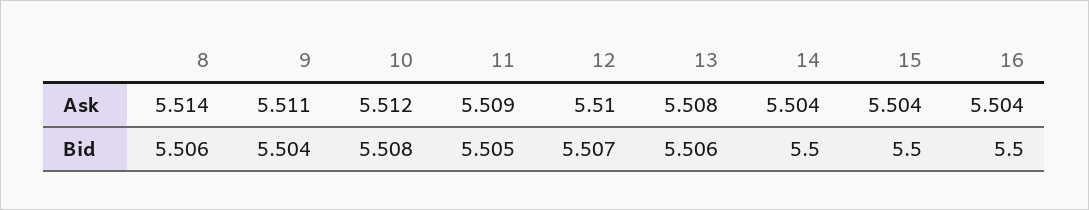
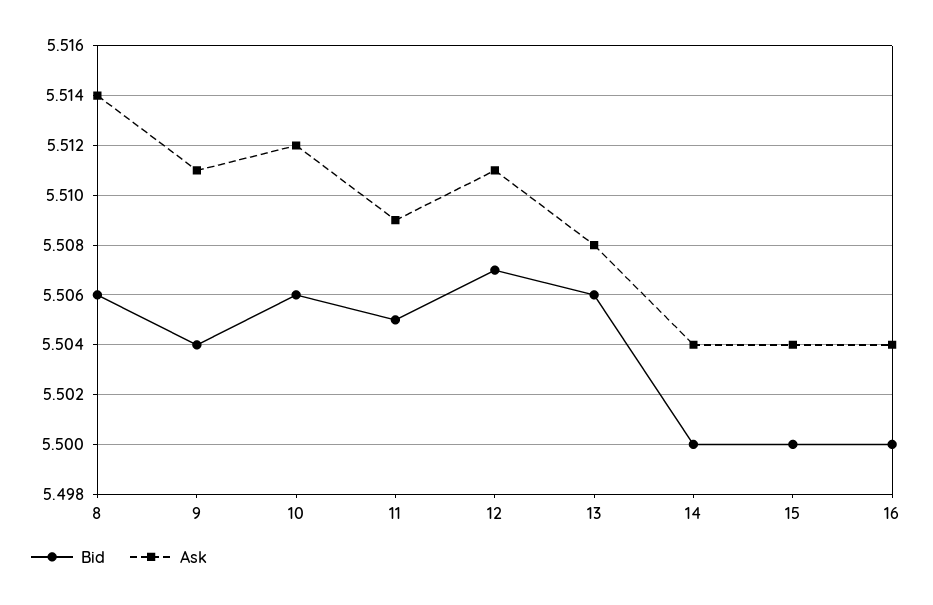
  {
    "Ask": {
      "8": 5.514,
      "9": 5.511,
      "10": 5.512,
      "11": 5.509,
-     "12": 5.51,
+     "12": 5.511,
      "13": 5.508,
      "14": 5.504,
      "15": 5.504,
      "16": 5.504
    },
    "Bid": {
      "8": 5.506,
      "9": 5.504,
-     "10": 5.508,
+     "10": 5.506,
      "11": 5.505,
      "12": 5.507,
      "13": 5.506,
      "14": 5.5,
      "15": 5.5,
      "16": 5.5
    }
  }

